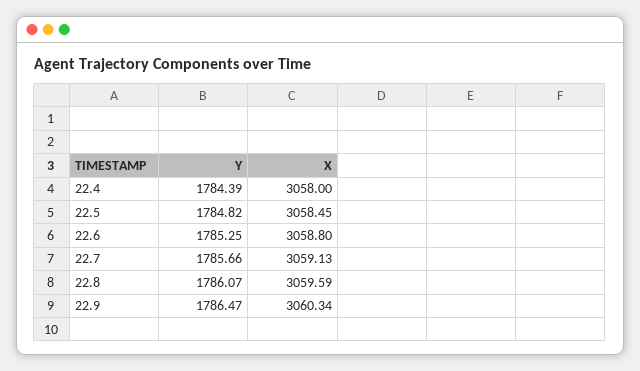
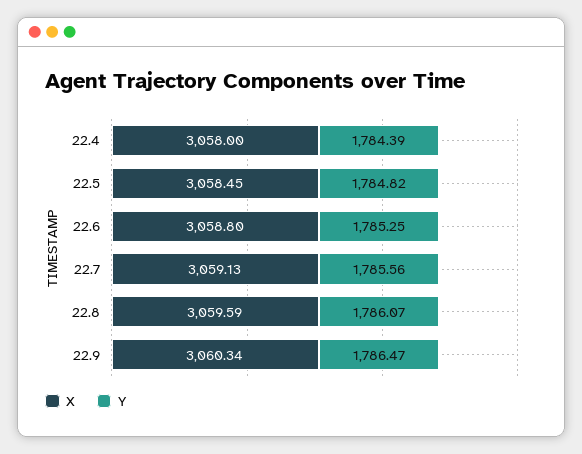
  {
    "Y": {
      "22.4": 1784.39,
      "22.5": 1784.82,
      "22.6": 1785.25,
-     "22.7": 1785.66,
+     "22.7": 1785.56,
      "22.8": 1786.07,
      "22.9": 1786.47
    },
    "X": {
      "22.4": 3058,
      "22.5": 3058.45,
      "22.6": 3058.8,
      "22.7": 3059.13,
      "22.8": 3059.59,
      "22.9": 3060.34
    }
  }

